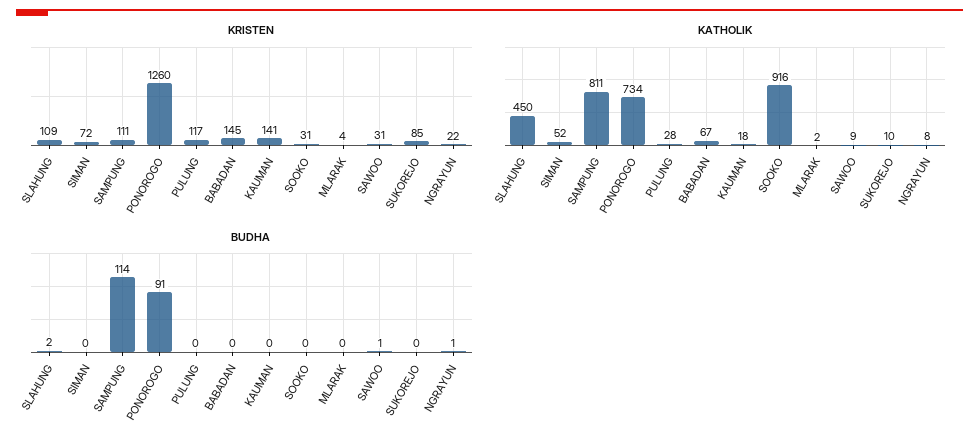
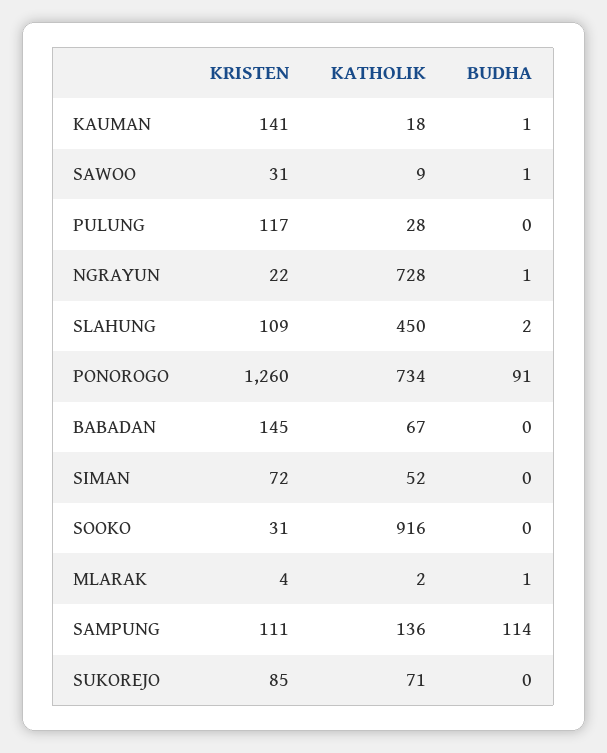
  {
    "KRISTEN": {
      "SLAHUNG": 109,
      "SIMAN": 72,
      "SAMPUNG": 111,
      "PONOROGO": 1260,
      "PULUNG": 117,
      "BABADAN": 145,
      "KAUMAN": 141,
      "SOOKO": 31,
      "MLARAK": 4,
      "SAWOO": 31,
      "SUKOREJO": 85,
      "NGRAYUN": 22
    },
    "KATHOLIK": {
      "SLAHUNG": 450,
      "SIMAN": 52,
-     "SAMPUNG": 811,
+     "SAMPUNG": 136,
      "PONOROGO": 734,
      "PULUNG": 28,
      "BABADAN": 67,
      "KAUMAN": 18,
      "SOOKO": 916,
      "MLARAK": 2,
      "SAWOO": 9,
-     "SUKOREJO": 10,
+     "SUKOREJO": 71,
-     "NGRAYUN": 8
+     "NGRAYUN": 728
    },
    "BUDHA": {
      "SLAHUNG": 2,
      "SIMAN": 0,
      "SAMPUNG": 114,
      "PONOROGO": 91,
      "PULUNG": 0,
      "BABADAN": 0,
-     "KAUMAN": 0,
+     "KAUMAN": 1,
      "SOOKO": 0,
-     "MLARAK": 0,
+     "MLARAK": 1,
      "SAWOO": 1,
      "SUKOREJO": 0,
      "NGRAYUN": 1
    }
  }

